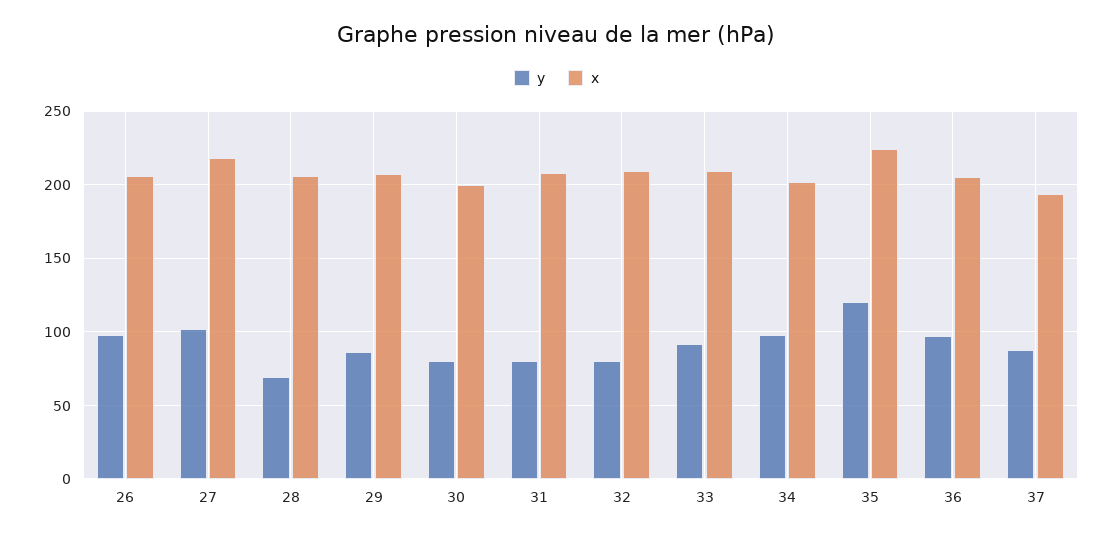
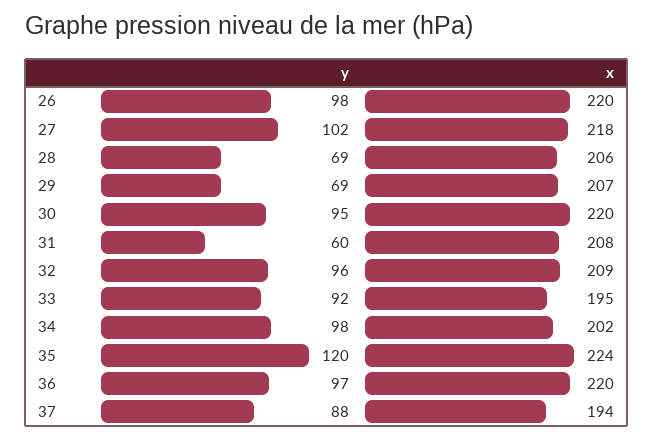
  {
    "y": {
      "26": 98,
      "27": 102,
      "28": 69,
-     "29": 85,
+     "29": 69,
-     "30": 80,
+     "30": 95,
-     "31": 80,
+     "31": 60,
-     "32": 80,
+     "32": 96,
      "33": 92,
      "34": 98,
      "35": 120,
      "36": 97,
      "37": 88
    },
    "x": {
-     "26": 205,
+     "26": 220,
      "27": 218,
      "28": 206,
      "29": 207,
-     "30": 200,
+     "30": 220,
      "31": 208,
      "32": 209,
-     "33": 210,
+     "33": 195,
      "34": 202,
      "35": 224,
-     "36": 205,
+     "36": 220,
      "37": 194
    }
  }

